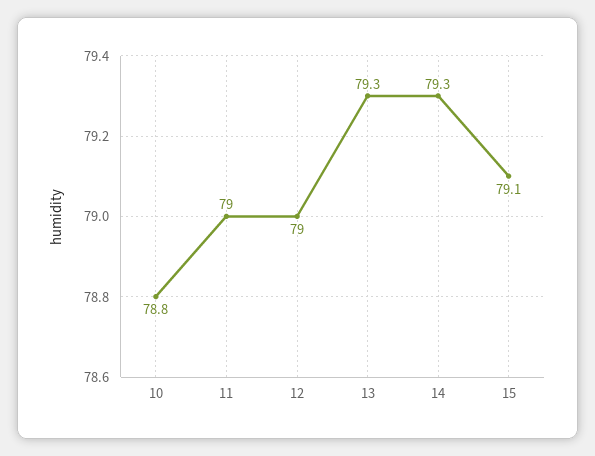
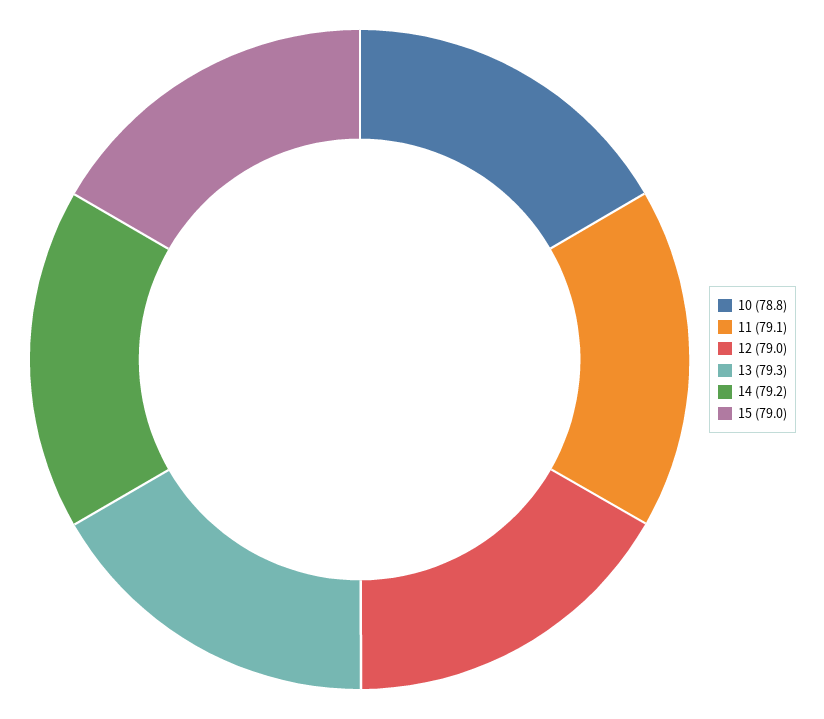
  {
    "10": 78.8,
-   "11": 79,
+   "11": 79.1,
    "12": 79,
    "13": 79.3,
-   "14": 79.3,
+   "14": 79.2,
-   "15": 79.1
+   "15": 79
  }

